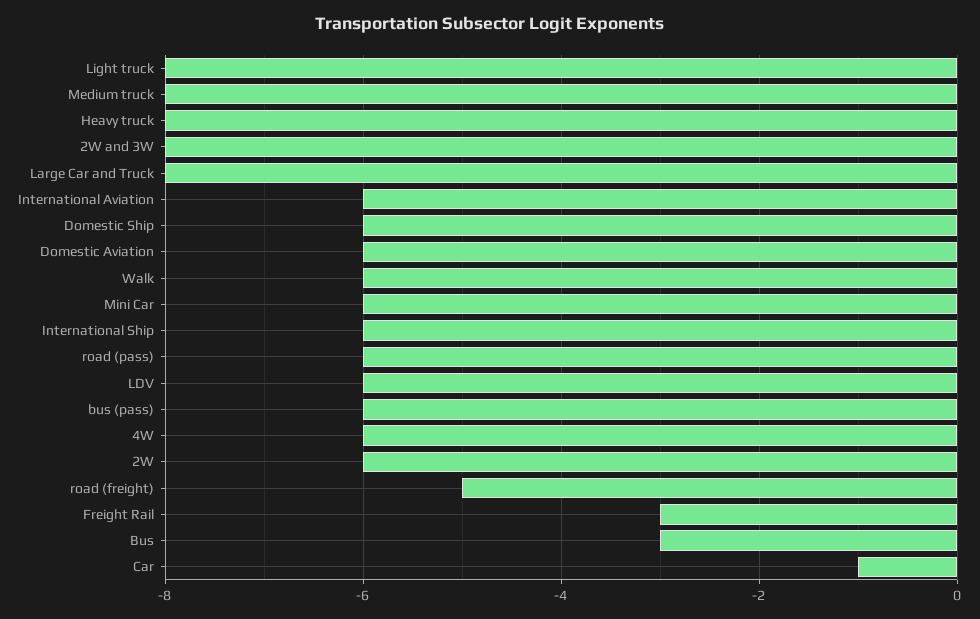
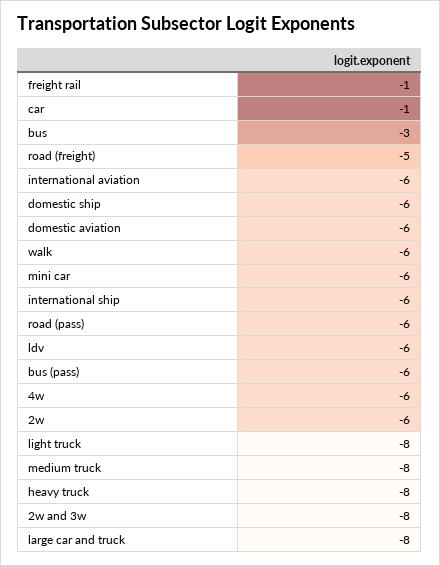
  {
    "Light truck": -8,
    "Medium truck": -8,
    "Heavy truck": -8,
    "2W and 3W": -8,
    "Large Car and Truck": -8,
    "International Aviation": -6,
    "Domestic Ship": -6,
    "Domestic Aviation": -6,
    "Walk": -6,
    "Mini Car": -6,
    "International Ship": -6,
    "road (pass)": -6,
    "LDV": -6,
    "bus (pass)": -6,
    "4W": -6,
    "2W": -6,
    "road (freight)": -5,
-   "Freight Rail": -3,
+   "Freight Rail": -1,
    "Bus": -3,
    "Car": -1
  }

